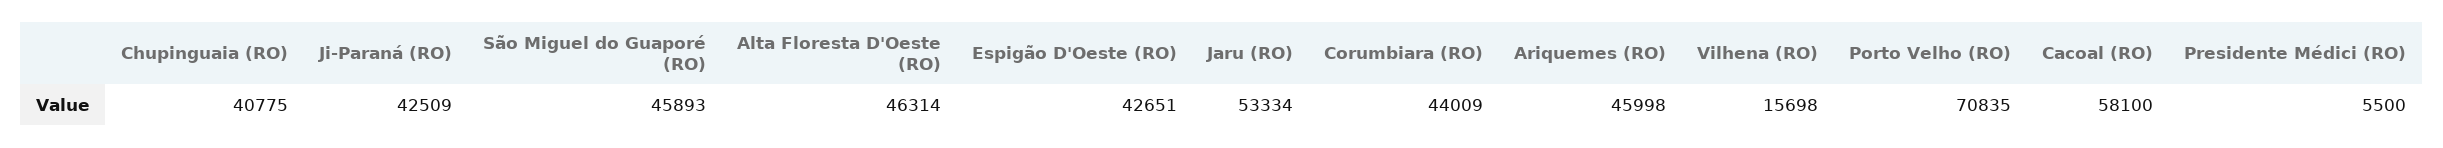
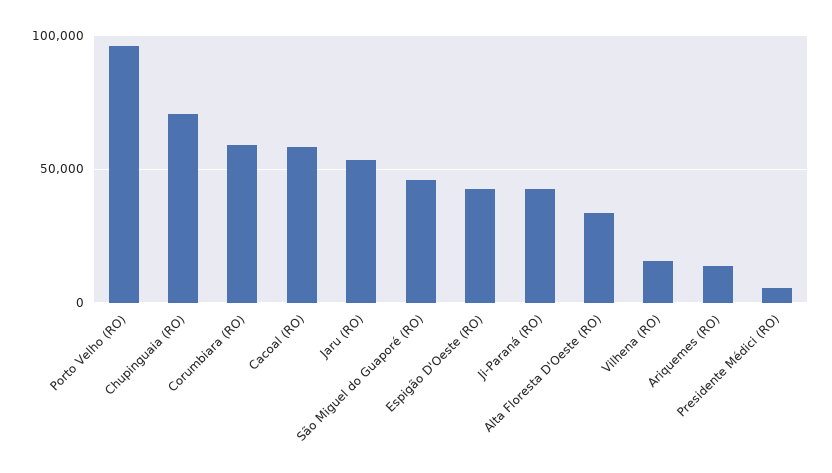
  {
-   "Chupinguaia (RO)": 40775,
+   "Chupinguaia (RO)": 70000,
    "Ji-Paraná (RO)": 42509,
    "São Miguel do Guaporé (RO)": 45893,
-   "Alta Floresta D'Oeste (RO)": 46314,
+   "Alta Floresta D'Oeste (RO)": 35000,
    "Espigão D'Oeste (RO)": 42651,
    "Jaru (RO)": 53334,
-   "Corumbiara (RO)": 44009,
+   "Corumbiara (RO)": 60000,
-   "Ariquemes (RO)": 45998,
+   "Ariquemes (RO)": 15000,
    "Vilhena (RO)": 15698,
-   "Porto Velho (RO)": 70835,
+   "Porto Velho (RO)": 95000,
    "Cacoal (RO)": 58100,
    "Presidente Médici (RO)": 5500
  }

